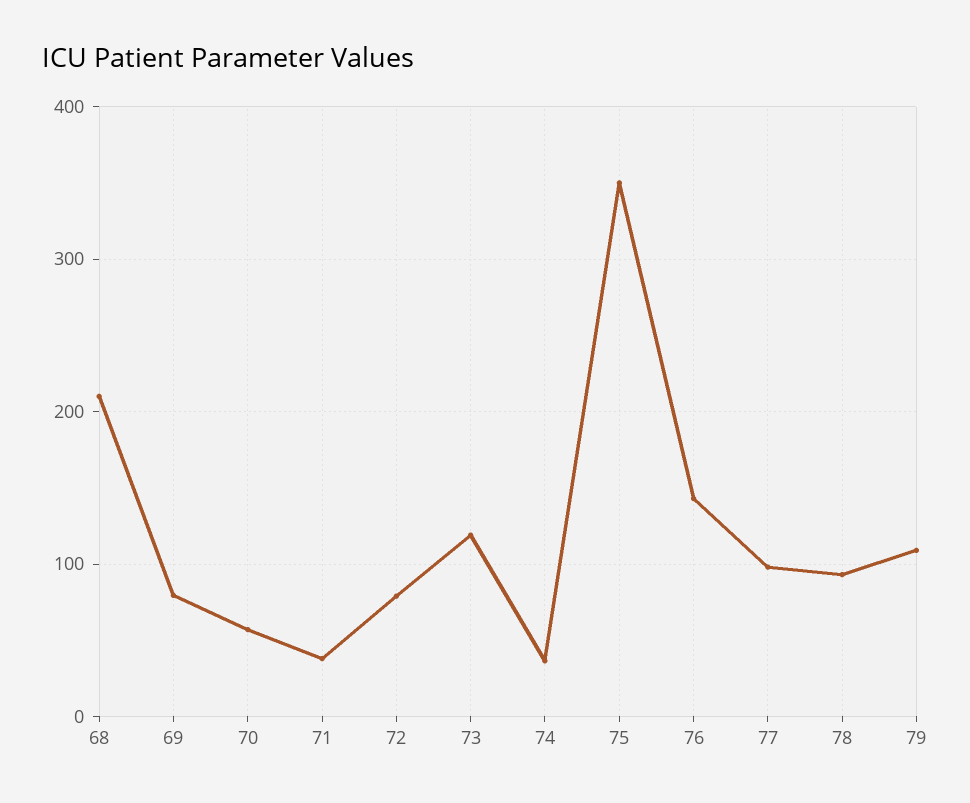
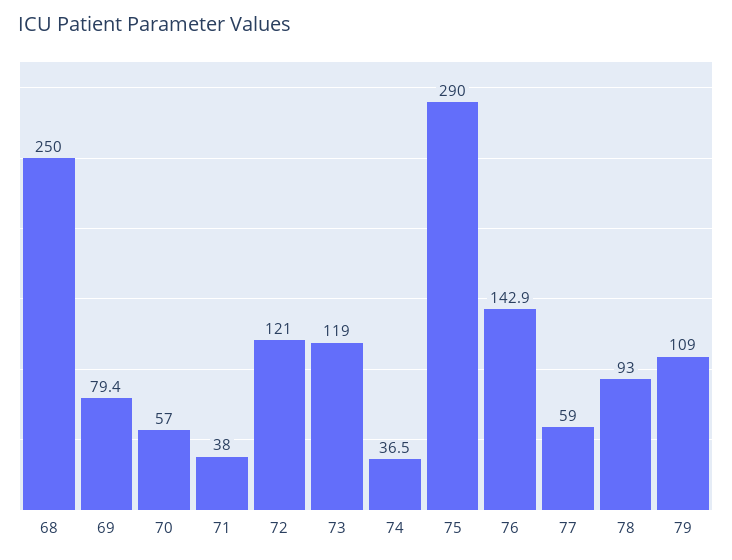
  {
-   "68": 210,
+   "68": 250,
    "69": 79.4,
    "70": 57,
    "71": 38,
-   "72": 80,
+   "72": 121,
    "73": 119,
    "74": 36.5,
-   "75": 350,
+   "75": 290,
    "76": 142.9,
-   "77": 100,
+   "77": 59,
    "78": 93,
    "79": 109
  }

